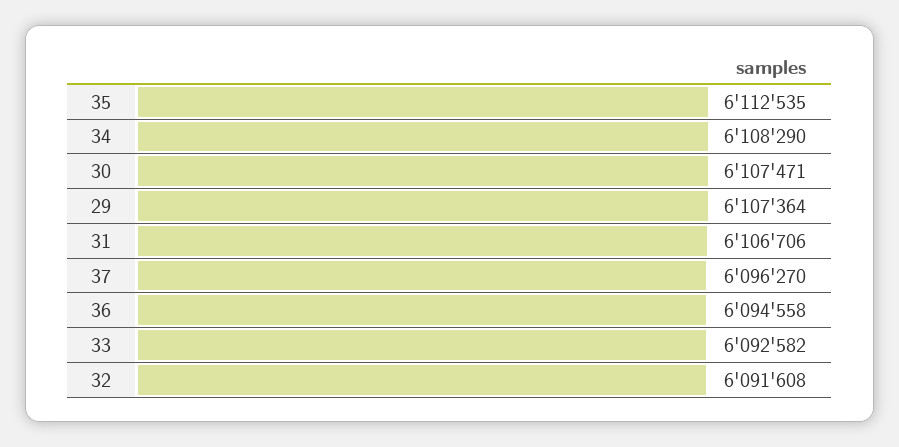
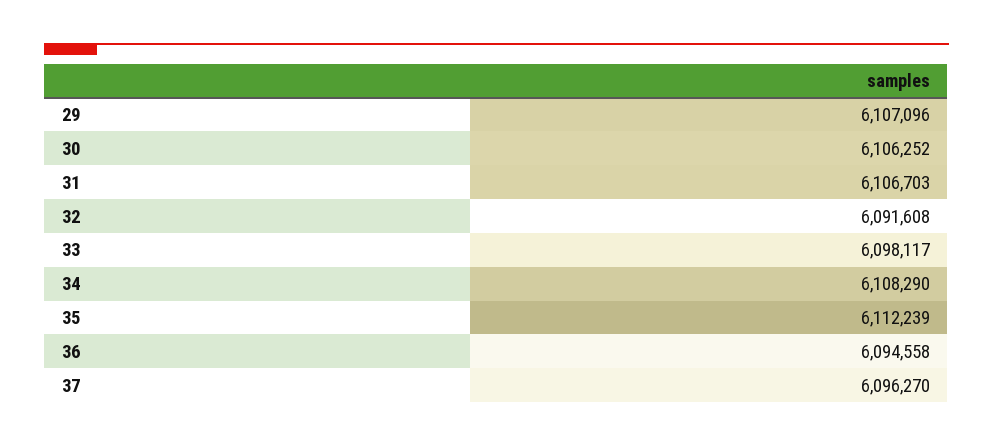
  {
-   "35": 6112535,
+   "35": 6112239,
    "34": 6108290,
-   "30": 6107471,
+   "30": 6106252,
-   "29": 6107364,
+   "29": 6107096,
-   "31": 6106706,
+   "31": 6106703,
    "37": 6096270,
    "36": 6094558,
-   "33": 6092582,
+   "33": 6098117,
    "32": 6091608
  }

